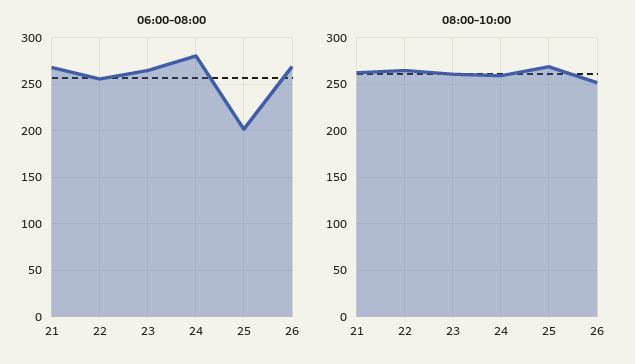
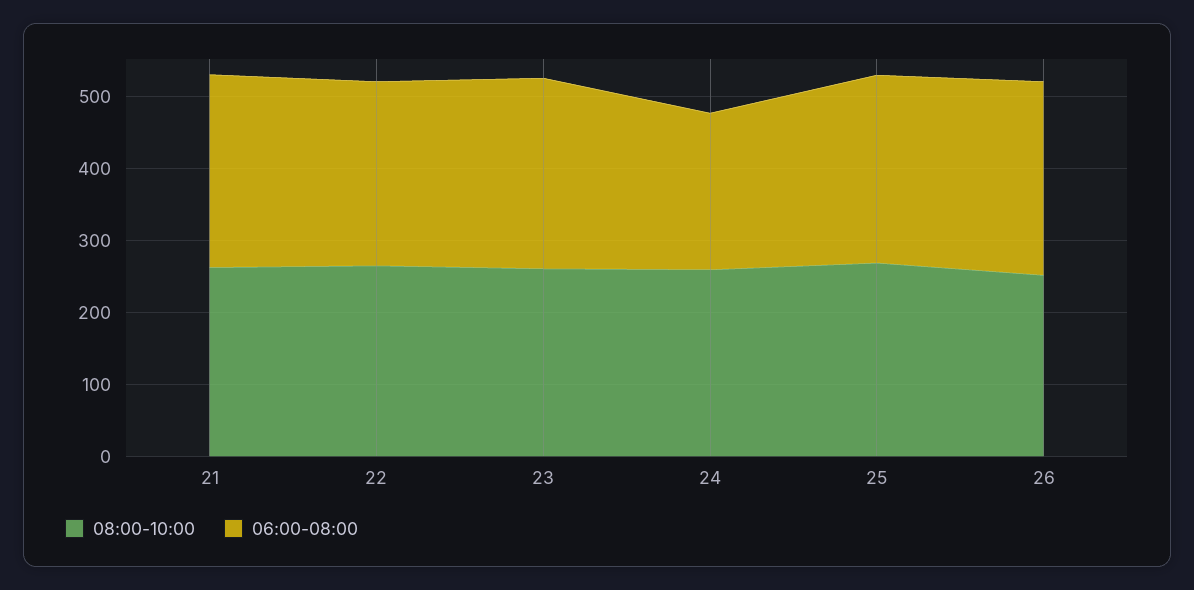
  {
    "06:00-08:00": {
      "21": 270,
      "22": 260,
      "23": 260,
-     "24": 280,
+     "24": 220,
-     "25": 200,
+     "25": 260,
      "26": 270
    },
    "08:00-10:00": {
      "21": 260,
      "22": 260,
      "23": 260,
      "24": 260,
      "25": 270,
      "26": 250
    }
  }

